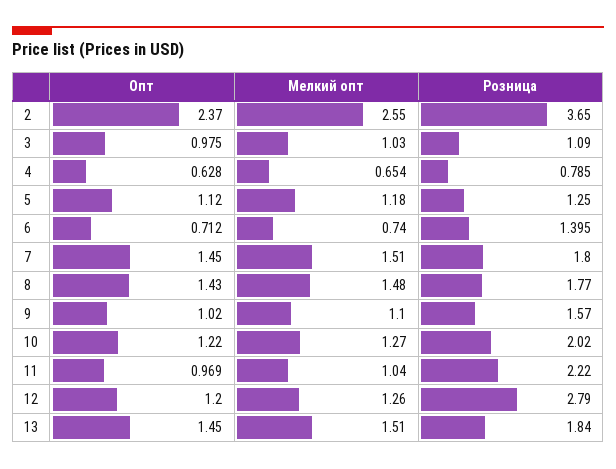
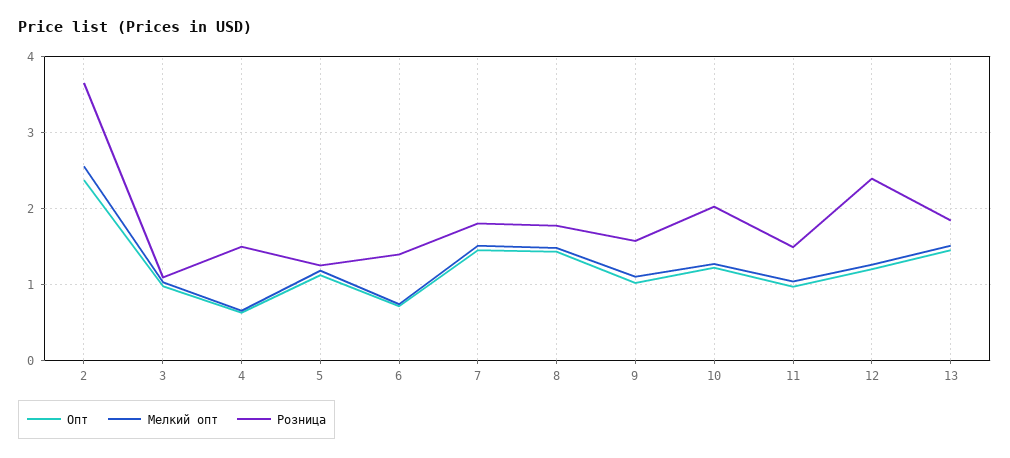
  {
    "Опт": {
      "2": 2.37,
      "3": 0.975,
      "4": 0.628,
      "5": 1.12,
      "6": 0.712,
      "7": 1.45,
      "8": 1.43,
      "9": 1.02,
      "10": 1.22,
      "11": 0.969,
      "12": 1.2,
      "13": 1.45
    },
    "Мелкий опт": {
      "2": 2.55,
      "3": 1.03,
      "4": 0.654,
      "5": 1.18,
      "6": 0.74,
      "7": 1.51,
      "8": 1.48,
      "9": 1.1,
      "10": 1.27,
      "11": 1.04,
      "12": 1.26,
      "13": 1.51
    },
    "Розница": {
      "2": 3.65,
      "3": 1.09,
-     "4": 0.785,
+     "4": 1.5,
      "5": 1.25,
      "6": 1.395,
      "7": 1.8,
      "8": 1.77,
      "9": 1.57,
      "10": 2.02,
-     "11": 2.22,
+     "11": 1.5,
-     "12": 2.79,
+     "12": 2.4,
      "13": 1.84
    }
  }

